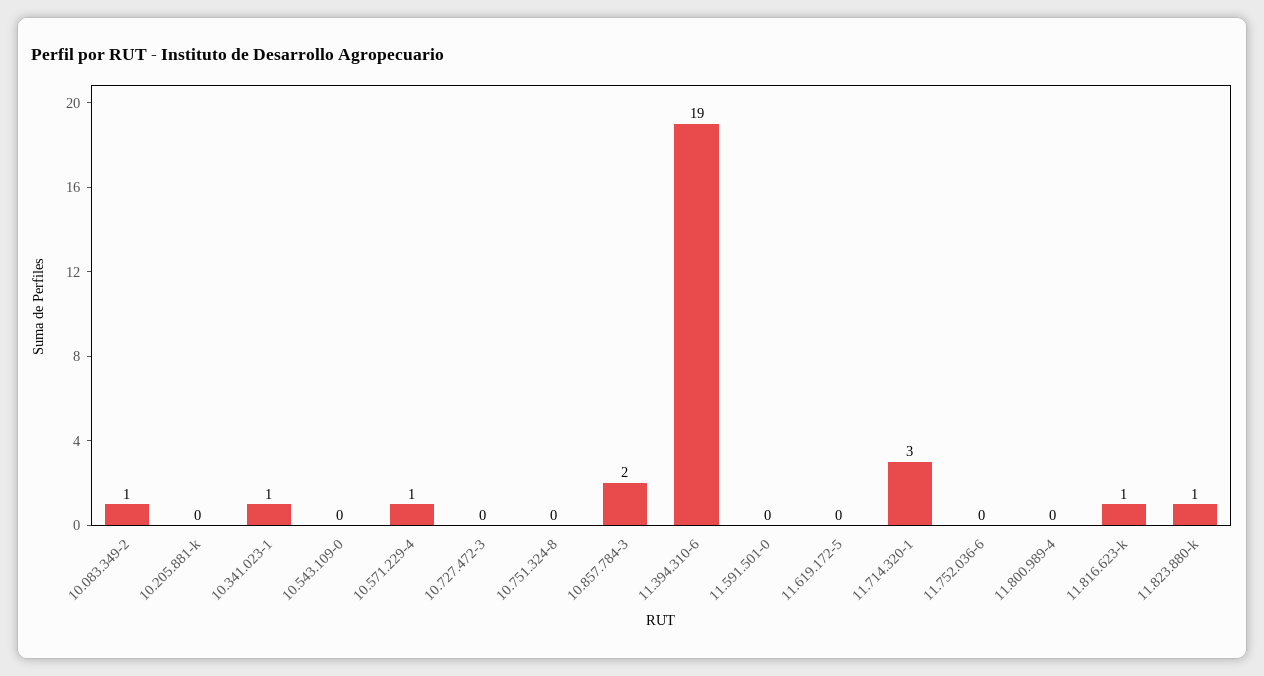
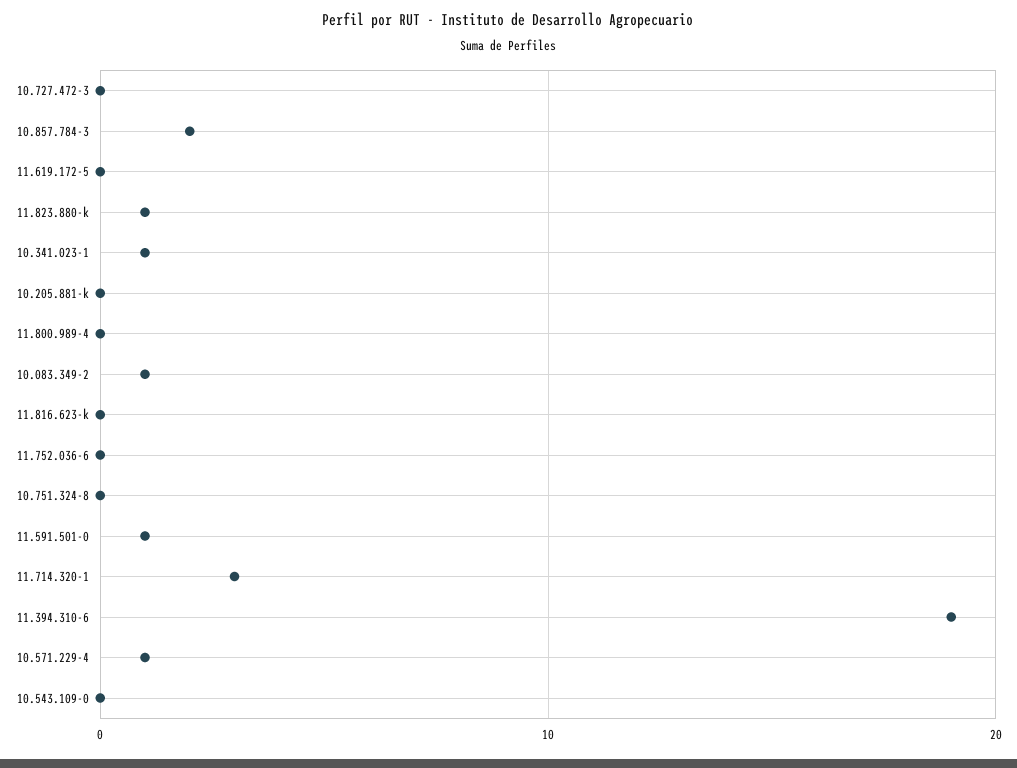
  {
    "10.083.349-2": 1,
    "10.205.881-k": 0,
    "10.341.023-1": 1,
    "10.543.109-0": 0,
    "10.571.229-4": 1,
    "10.727.472-3": 0,
    "10.751.324-8": 0,
    "10.857.784-3": 2,
    "11.394.310-6": 19,
-   "11.591.501-0": 0,
+   "11.591.501-0": 1,
    "11.619.172-5": 0,
    "11.714.320-1": 3,
    "11.752.036-6": 0,
    "11.800.989-4": 0,
-   "11.816.623-k": 1,
+   "11.816.623-k": 0,
    "11.823.880-k": 1
  }

